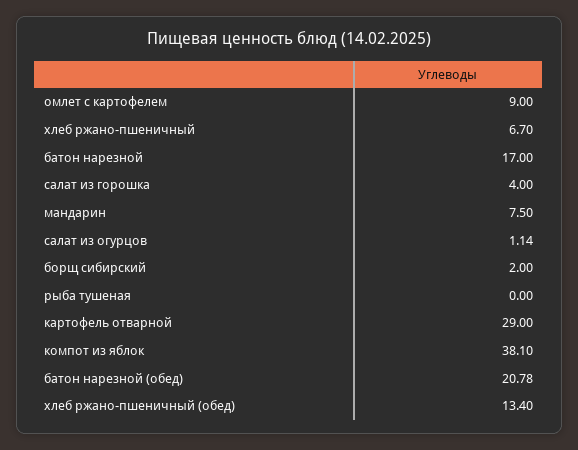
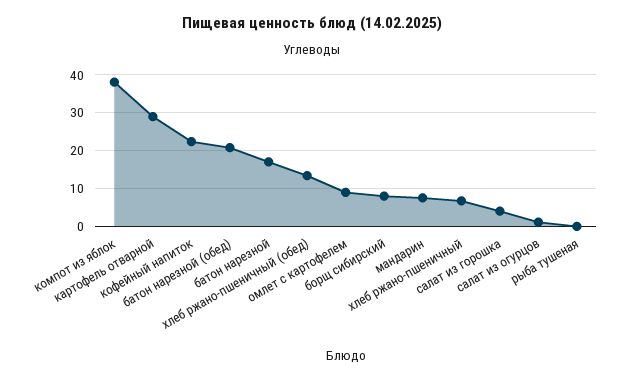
  {
    "омлет с картофелем": 9,
    "хлеб ржано-пшеничный": 6.7,
    "батон нарезной": 17,
    "салат из горошка": 4,
    "мандарин": 7.5,
    "салат из огурцов": 1.14,
-   "борщ сибирский": 2,
+   "борщ сибирский": 8,
    "рыба тушеная": 0,
    "картофель отварной": 29,
    "компот из яблок": 38.1,
    "батон нарезной (обед)": 20.78,
-   "хлеб ржано-пшеничный (обед)": 13.4
+   "хлеб ржано-пшеничный (обед)": 13.4,
+   "кофейный напиток": 22
  }

